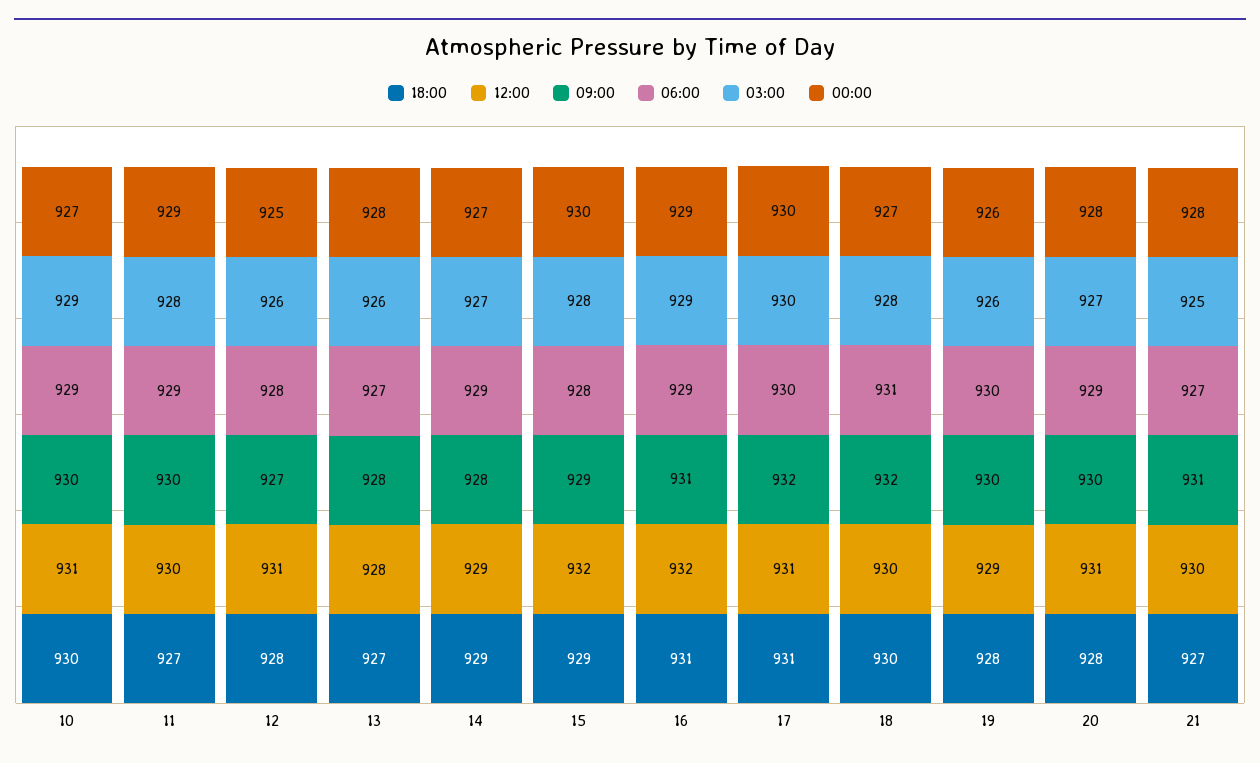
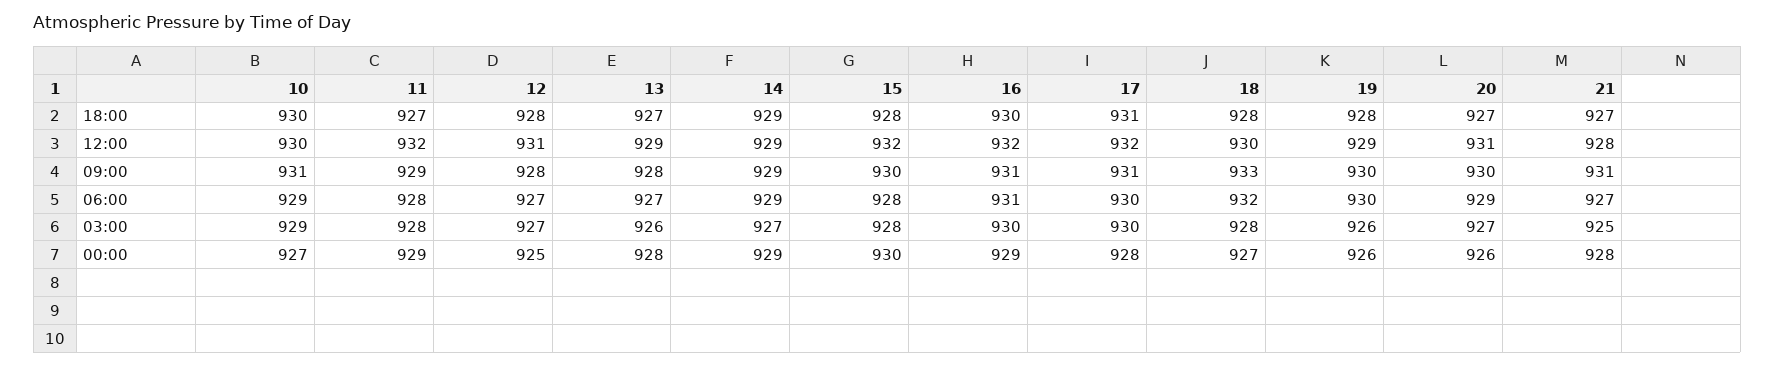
  {
    "18:00": {
      "10": 930,
      "11": 927,
      "12": 928,
      "13": 927,
      "14": 929,
-     "15": 929,
+     "15": 928,
-     "16": 931,
+     "16": 930,
      "17": 931,
-     "18": 930,
+     "18": 928,
      "19": 928,
-     "20": 928,
+     "20": 927,
      "21": 927
    },
    "12:00": {
-     "10": 931,
+     "10": 930,
-     "11": 930,
+     "11": 932,
      "12": 931,
-     "13": 928,
+     "13": 929,
      "14": 929,
      "15": 932,
      "16": 932,
-     "17": 931,
+     "17": 932,
      "18": 930,
      "19": 929,
      "20": 931,
-     "21": 930
+     "21": 928
    },
    "09:00": {
-     "10": 930,
+     "10": 931,
-     "11": 930,
+     "11": 929,
-     "12": 927,
+     "12": 928,
      "13": 928,
-     "14": 928,
+     "14": 929,
-     "15": 929,
+     "15": 930,
      "16": 931,
-     "17": 932,
+     "17": 931,
-     "18": 932,
+     "18": 933,
      "19": 930,
      "20": 930,
      "21": 931
    },
    "06:00": {
      "10": 929,
-     "11": 929,
+     "11": 928,
-     "12": 928,
+     "12": 927,
      "13": 927,
      "14": 929,
      "15": 928,
-     "16": 929,
+     "16": 931,
      "17": 930,
-     "18": 931,
+     "18": 932,
      "19": 930,
      "20": 929,
      "21": 927
    },
    "03:00": {
      "10": 929,
      "11": 928,
-     "12": 926,
+     "12": 927,
      "13": 926,
      "14": 927,
      "15": 928,
-     "16": 929,
+     "16": 930,
      "17": 930,
      "18": 928,
      "19": 926,
      "20": 927,
      "21": 925
    },
    "00:00": {
      "10": 927,
      "11": 929,
      "12": 925,
      "13": 928,
-     "14": 927,
+     "14": 929,
      "15": 930,
      "16": 929,
-     "17": 930,
+     "17": 928,
      "18": 927,
      "19": 926,
-     "20": 928,
+     "20": 926,
      "21": 928
    }
  }

